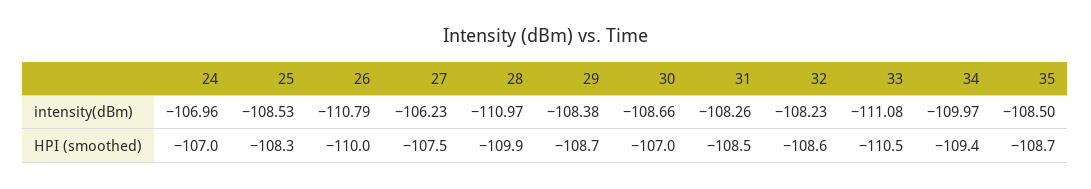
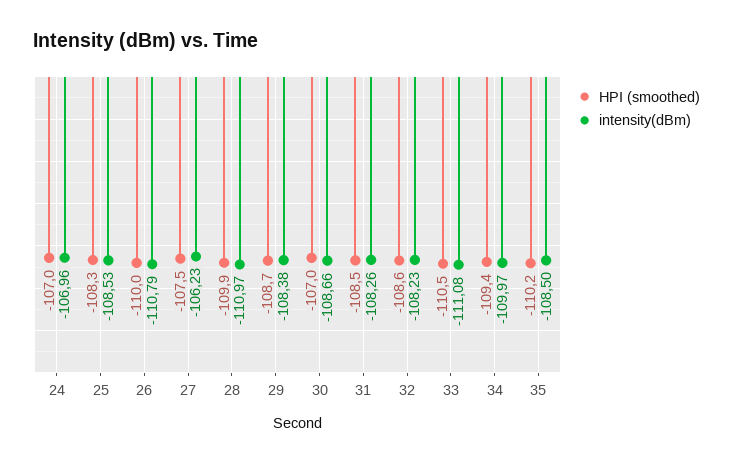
  {
    "intensity(dBm)": {
      "24": -106.96,
      "25": -108.53,
      "26": -110.79,
      "27": -106.23,
      "28": -110.97,
      "29": -108.38,
      "30": -108.66,
      "31": -108.26,
      "32": -108.23,
      "33": -111.08,
      "34": -109.97,
      "35": -108.5
    },
    "HPI (smoothed)": {
      "24": -107,
      "25": -108.3,
      "26": -110,
      "27": -107.5,
      "28": -109.9,
      "29": -108.7,
      "30": -107,
      "31": -108.5,
      "32": -108.6,
      "33": -110.5,
      "34": -109.4,
-     "35": -108.7
+     "35": -110.2
    }
  }

